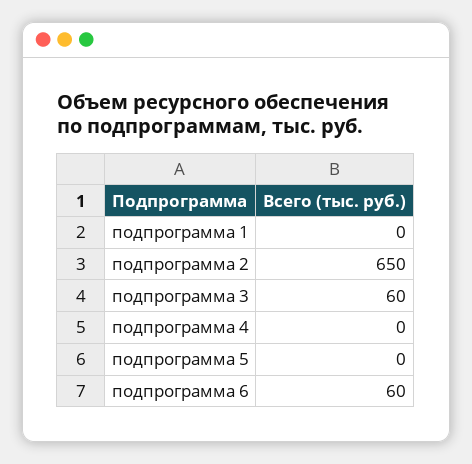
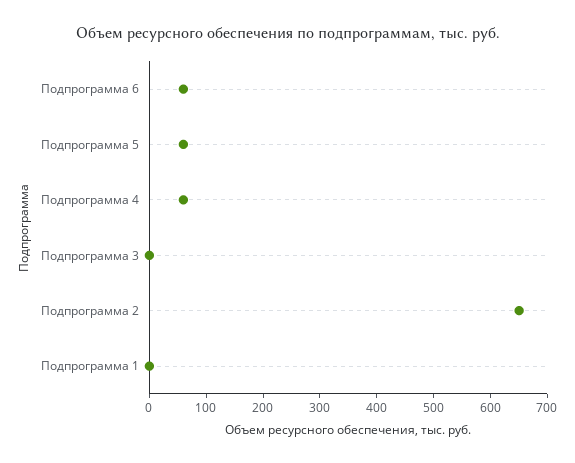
  {
    "подпрограмма 1": 0,
    "подпрограмма 2": 650,
-   "подпрограмма 3": 60,
+   "подпрограмма 3": 0,
-   "подпрограмма 4": 0,
+   "подпрограмма 4": 60,
-   "подпрограмма 5": 0,
+   "подпрограмма 5": 60,
    "подпрограмма 6": 60
  }

